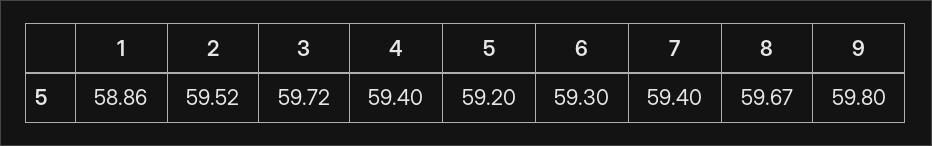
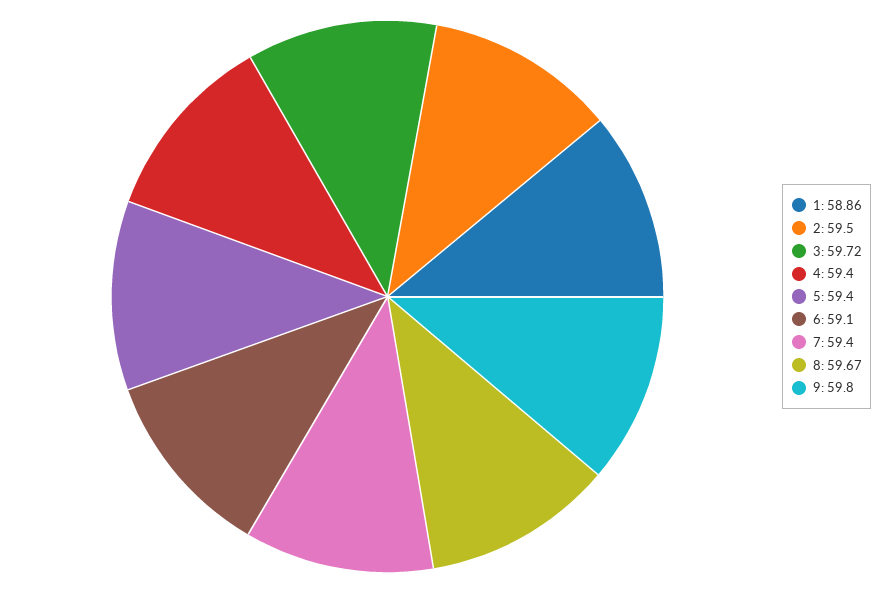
  {
    "1": 58.86,
-   "2": 59.52,
+   "2": 59.5,
    "3": 59.72,
    "4": 59.4,
-   "5": 59.2,
+   "5": 59.4,
-   "6": 59.3,
+   "6": 59.1,
    "7": 59.4,
    "8": 59.67,
    "9": 59.8
  }

